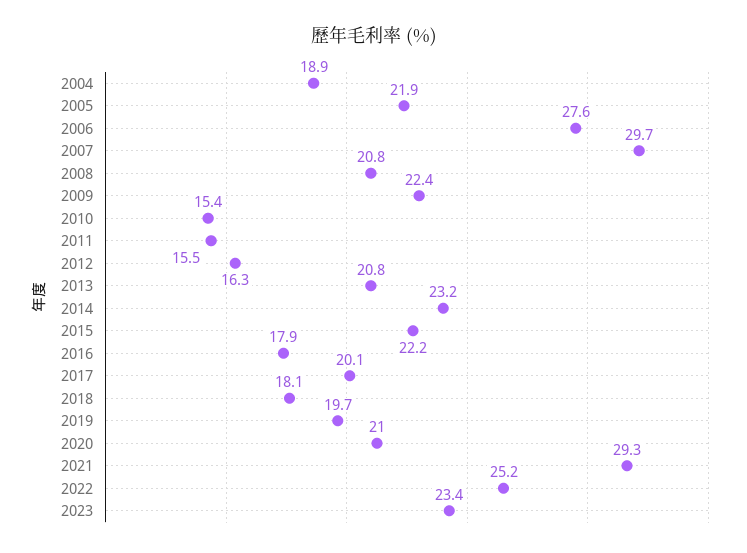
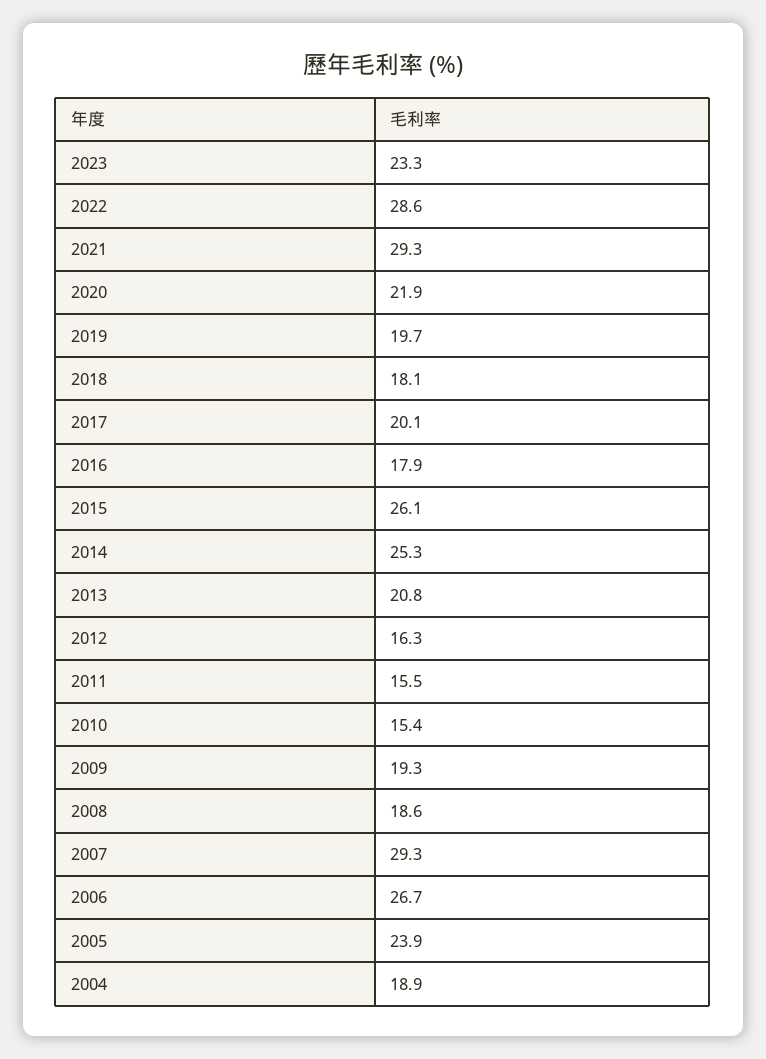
  {
    "2004": 18.9,
-   "2005": 21.9,
+   "2005": 23.9,
-   "2006": 27.6,
+   "2006": 26.7,
-   "2007": 29.7,
+   "2007": 29.3,
-   "2008": 20.8,
+   "2008": 18.6,
-   "2009": 22.4,
+   "2009": 19.3,
    "2010": 15.4,
    "2011": 15.5,
    "2012": 16.3,
    "2013": 20.8,
-   "2014": 23.2,
+   "2014": 25.3,
-   "2015": 22.2,
+   "2015": 26.1,
    "2016": 17.9,
    "2017": 20.1,
    "2018": 18.1,
    "2019": 19.7,
-   "2020": 21,
+   "2020": 21.9,
    "2021": 29.3,
-   "2022": 25.2,
+   "2022": 28.6,
-   "2023": 23.4
+   "2023": 23.3
  }

